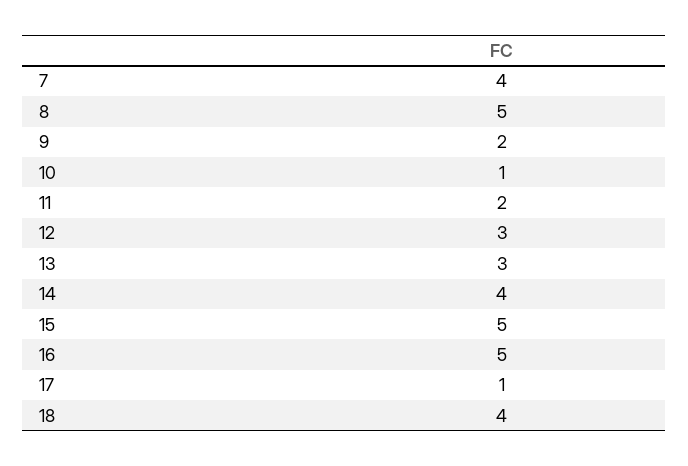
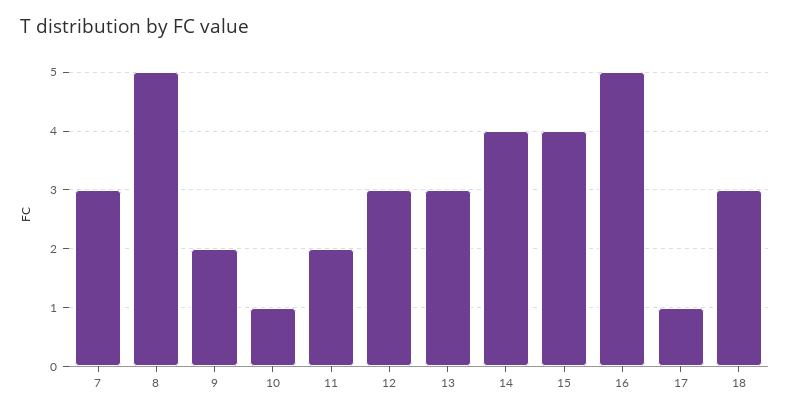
  {
-   "7": 4,
+   "7": 3,
    "8": 5,
    "9": 2,
    "10": 1,
    "11": 2,
    "12": 3,
    "13": 3,
    "14": 4,
-   "15": 5,
+   "15": 4,
    "16": 5,
    "17": 1,
-   "18": 4
+   "18": 3
  }

